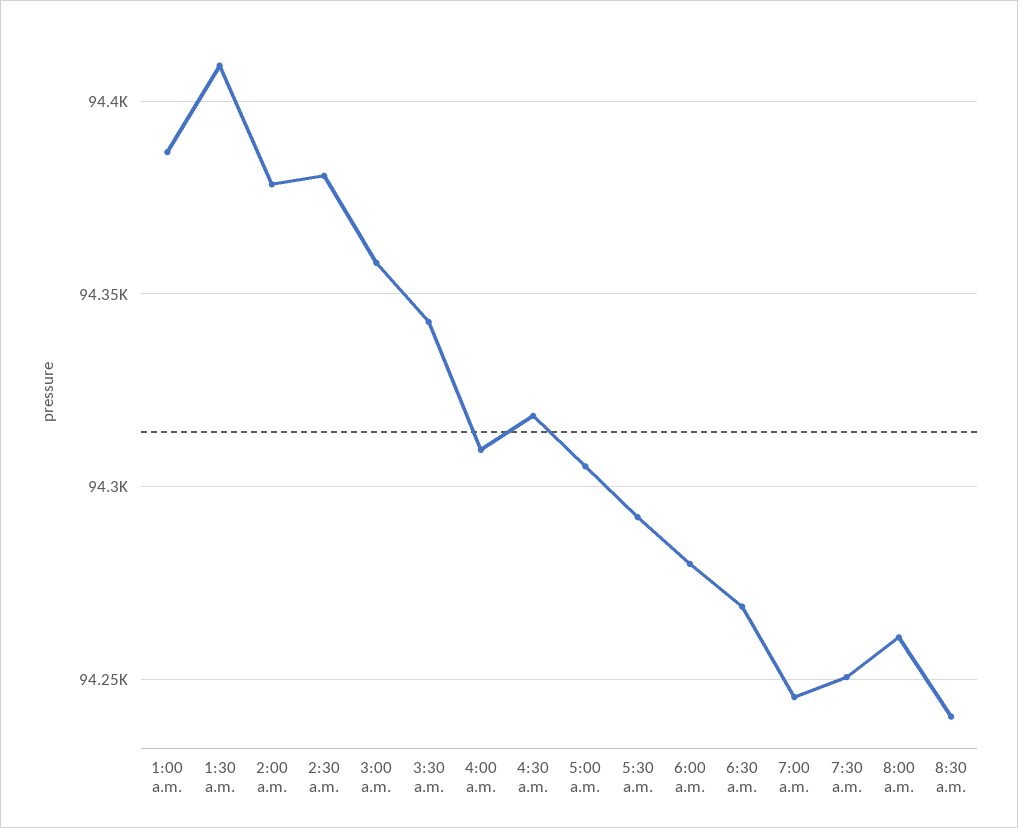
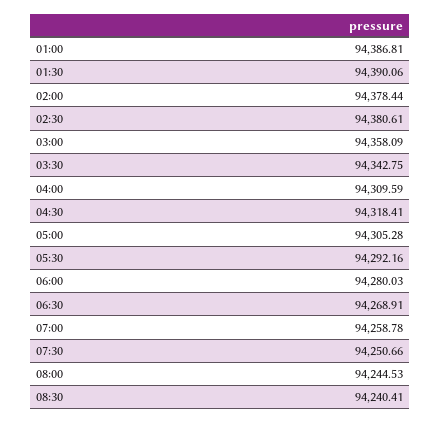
  {
    "1:00 a.m.": 94386.81,
-   "1:30 a.m.": 94410,
+   "1:30 a.m.": 94390.06,
    "2:00 a.m.": 94378.44,
    "2:30 a.m.": 94380.61,
    "3:00 a.m.": 94358.09,
    "3:30 a.m.": 94342.75,
    "4:00 a.m.": 94309.59,
    "4:30 a.m.": 94318.41,
    "5:00 a.m.": 94305.28,
    "5:30 a.m.": 94292.16,
    "6:00 a.m.": 94280.03,
    "6:30 a.m.": 94268.91,
-   "7:00 a.m.": 94245,
+   "7:00 a.m.": 94258.78,
    "7:30 a.m.": 94250.66,
-   "8:00 a.m.": 94260,
+   "8:00 a.m.": 94244.53,
    "8:30 a.m.": 94240.41
  }

